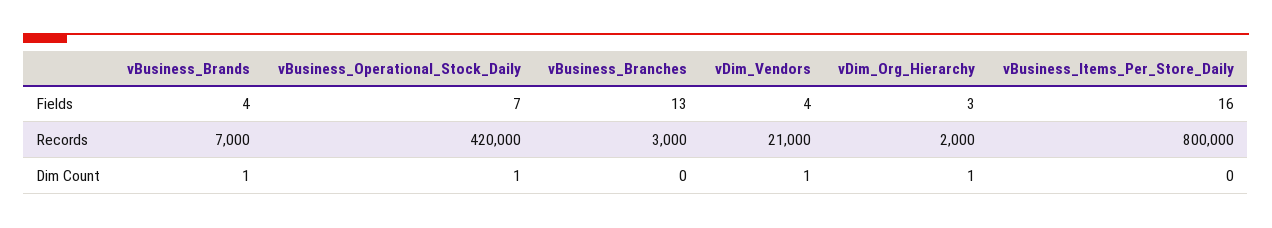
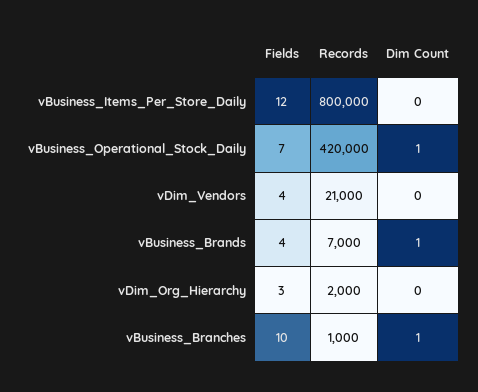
  {
    "vBusiness_Brands": {
      "Fields": 4,
      "Records": 7000,
      "Dim Count": 1
    },
    "vBusiness_Operational_Stock_Daily": {
      "Fields": 7,
      "Records": 420000,
      "Dim Count": 1
    },
    "vBusiness_Branches": {
-     "Fields": 13,
+     "Fields": 10,
-     "Records": 3000,
+     "Records": 1000,
-     "Dim Count": 0
+     "Dim Count": 1
    },
    "vDim_Vendors": {
      "Fields": 4,
      "Records": 21000,
-     "Dim Count": 1
+     "Dim Count": 0
    },
    "vDim_Org_Hierarchy": {
      "Fields": 3,
      "Records": 2000,
-     "Dim Count": 1
+     "Dim Count": 0
    },
    "vBusiness_Items_Per_Store_Daily": {
-     "Fields": 16,
+     "Fields": 12,
      "Records": 800000,
      "Dim Count": 0
    }
  }

